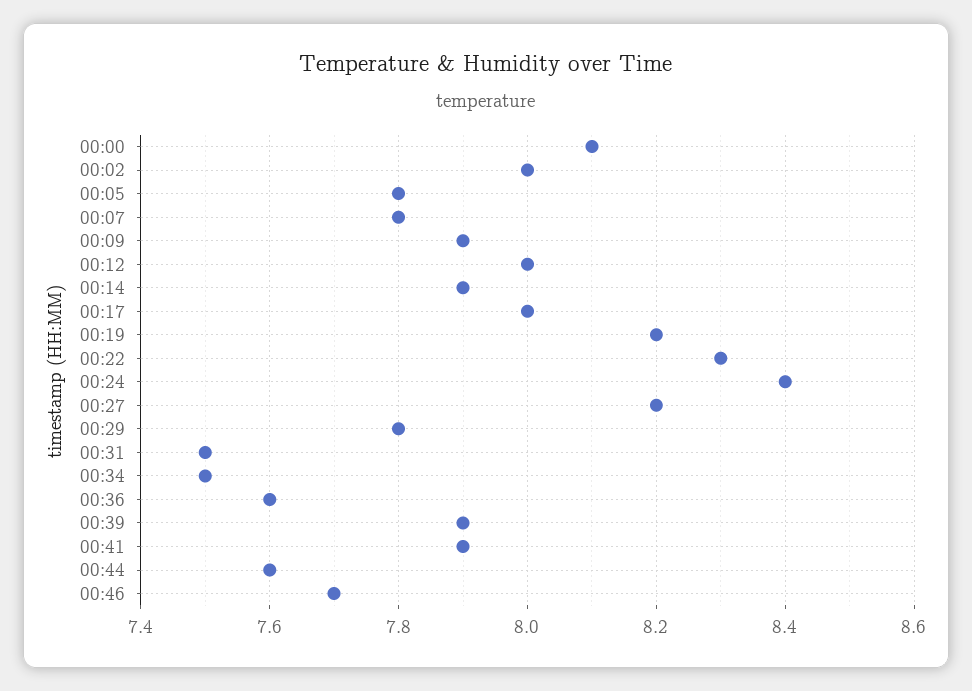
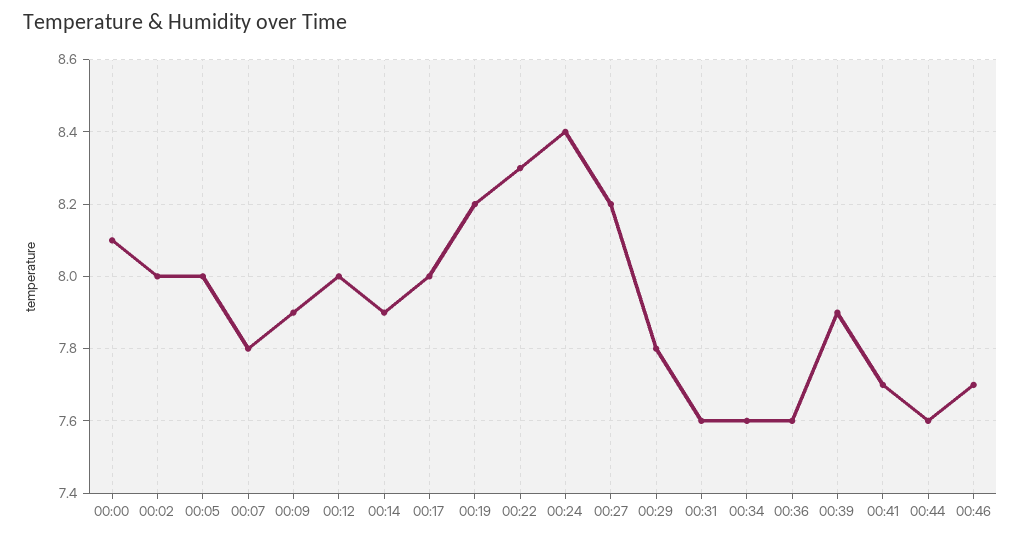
  {
    "00:00": 8.1,
    "00:02": 8,
-   "00:05": 7.8,
+   "00:05": 8,
    "00:07": 7.8,
    "00:09": 7.9,
    "00:12": 8,
    "00:14": 7.9,
    "00:17": 8,
    "00:19": 8.2,
    "00:22": 8.3,
    "00:24": 8.4,
    "00:27": 8.2,
    "00:29": 7.8,
-   "00:31": 7.5,
+   "00:31": 7.6,
-   "00:34": 7.5,
+   "00:34": 7.6,
    "00:36": 7.6,
    "00:39": 7.9,
-   "00:41": 7.9,
+   "00:41": 7.7,
    "00:44": 7.6,
    "00:46": 7.7
  }

